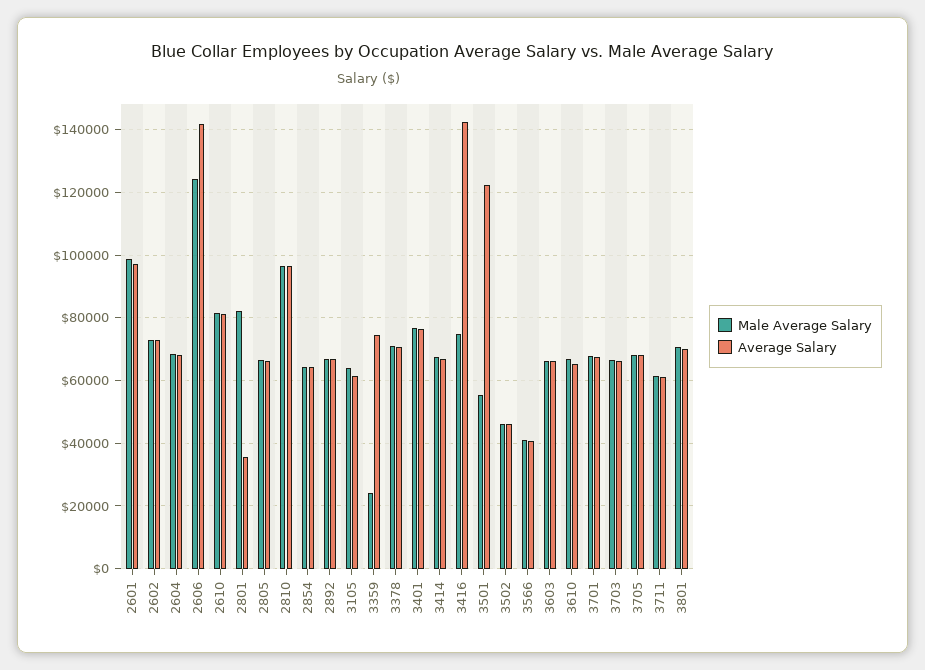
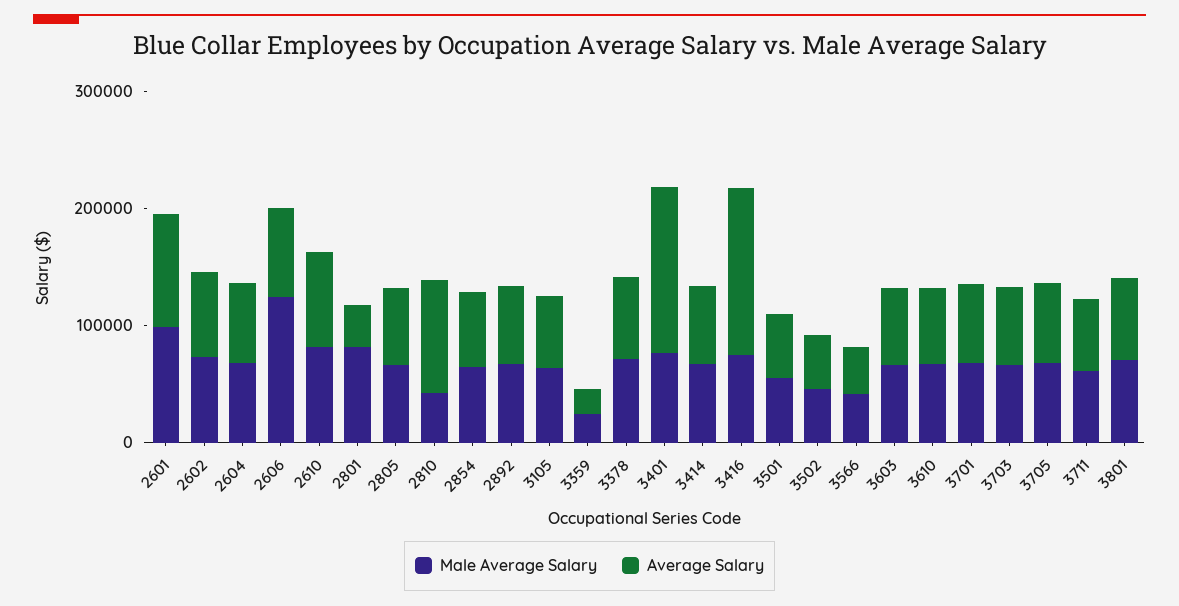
  {
    "Male Average Salary": {
      "2601": 98000,
      "2602": 74000,
      "2604": 68000,
      "2606": 124000,
      "2610": 82000,
      "2801": 82000,
      "2805": 66000,
-     "2810": 96000,
+     "2810": 40000,
      "2854": 64000,
      "2892": 66000,
      "3105": 64000,
      "3359": 24000,
      "3378": 72000,
      "3401": 76000,
      "3414": 68000,
      "3416": 74000,
      "3501": 56000,
      "3502": 46000,
      "3566": 42000,
      "3603": 66000,
      "3610": 66000,
      "3701": 68000,
      "3703": 66000,
      "3705": 68000,
      "3711": 62000,
      "3801": 70000
    },
    "Average Salary": {
      "2601": 98000,
      "2602": 74000,
      "2604": 68000,
-     "2606": 142000,
+     "2606": 80000,
      "2610": 82000,
      "2801": 36000,
      "2805": 66000,
      "2810": 96000,
      "2854": 64000,
      "2892": 66000,
      "3105": 62000,
-     "3359": 74000,
+     "3359": 20000,
      "3378": 70000,
-     "3401": 76000,
+     "3401": 140000,
      "3414": 66000,
      "3416": 142000,
-     "3501": 122000,
+     "3501": 60000,
      "3502": 46000,
      "3566": 40000,
      "3603": 66000,
      "3610": 66000,
      "3701": 68000,
      "3703": 66000,
      "3705": 68000,
      "3711": 62000,
      "3801": 70000
    }
  }

